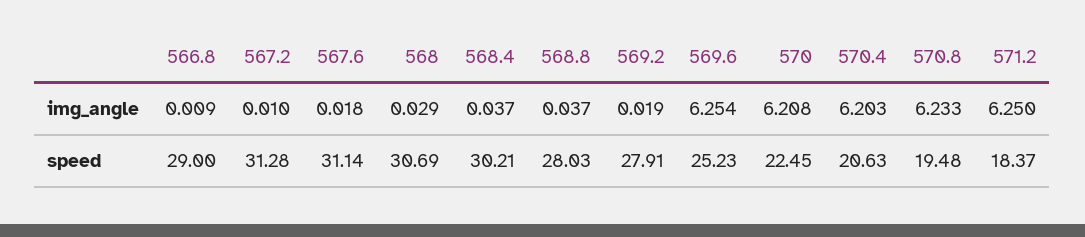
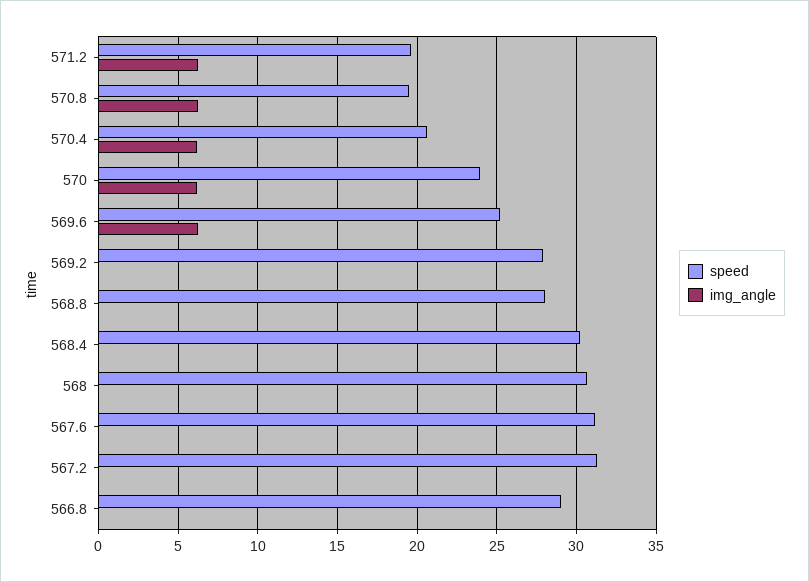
  {
    "img_angle": {
      "566.8": 0.009,
      "567.2": 0.01,
      "567.6": 0.018,
      "568": 0.029,
      "568.4": 0.037,
      "568.8": 0.037,
      "569.2": 0.019,
      "569.6": 6.254,
      "570": 6.208,
      "570.4": 6.203,
      "570.8": 6.233,
      "571.2": 6.25
    },
    "speed": {
      "566.8": 29,
      "567.2": 31.28,
      "567.6": 31.14,
      "568": 30.69,
      "568.4": 30.21,
      "568.8": 28.03,
      "569.2": 27.91,
      "569.6": 25.23,
-     "570": 22.45,
+     "570": 24,
      "570.4": 20.63,
      "570.8": 19.48,
-     "571.2": 18.37
+     "571.2": 19.5
    }
  }

